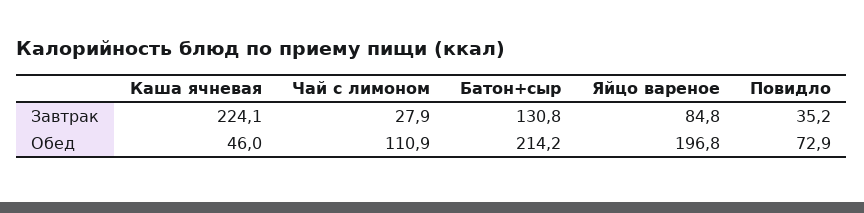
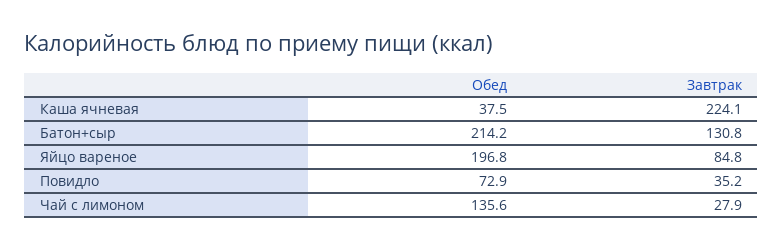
  {
    "Каша ячневая": {
      "Завтрак": 224.1,
-     "Обед": 46
+     "Обед": 37.5
    },
    "Чай с лимоном": {
      "Завтрак": 27.9,
-     "Обед": 110.9
+     "Обед": 135.6
    },
    "Батон+сыр": {
      "Завтрак": 130.8,
      "Обед": 214.2
    },
    "Яйцо вареное": {
      "Завтрак": 84.8,
      "Обед": 196.8
    },
    "Повидло": {
      "Завтрак": 35.2,
      "Обед": 72.9
    }
  }

